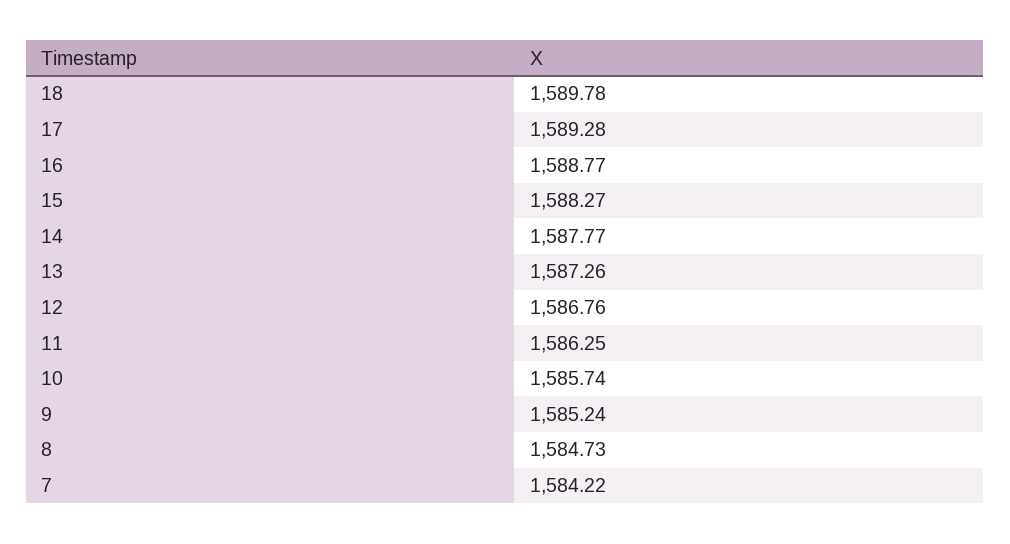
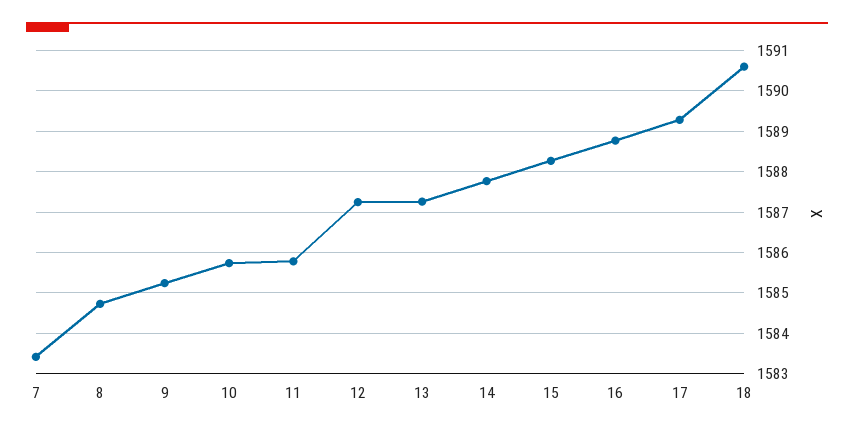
  {
-   "18": 1589.78,
+   "18": 1590.6,
    "17": 1589.28,
    "16": 1588.77,
    "15": 1588.27,
    "14": 1587.77,
    "13": 1587.26,
-   "12": 1586.76,
+   "12": 1587.2,
-   "11": 1586.25,
+   "11": 1585.8,
    "10": 1585.74,
    "9": 1585.24,
    "8": 1584.73,
-   "7": 1584.22
+   "7": 1583.4
  }

